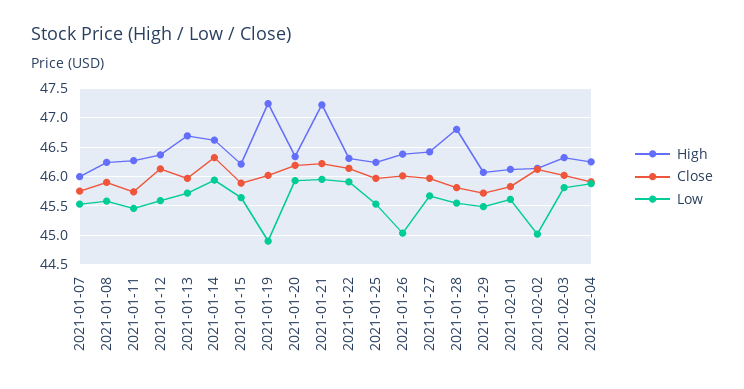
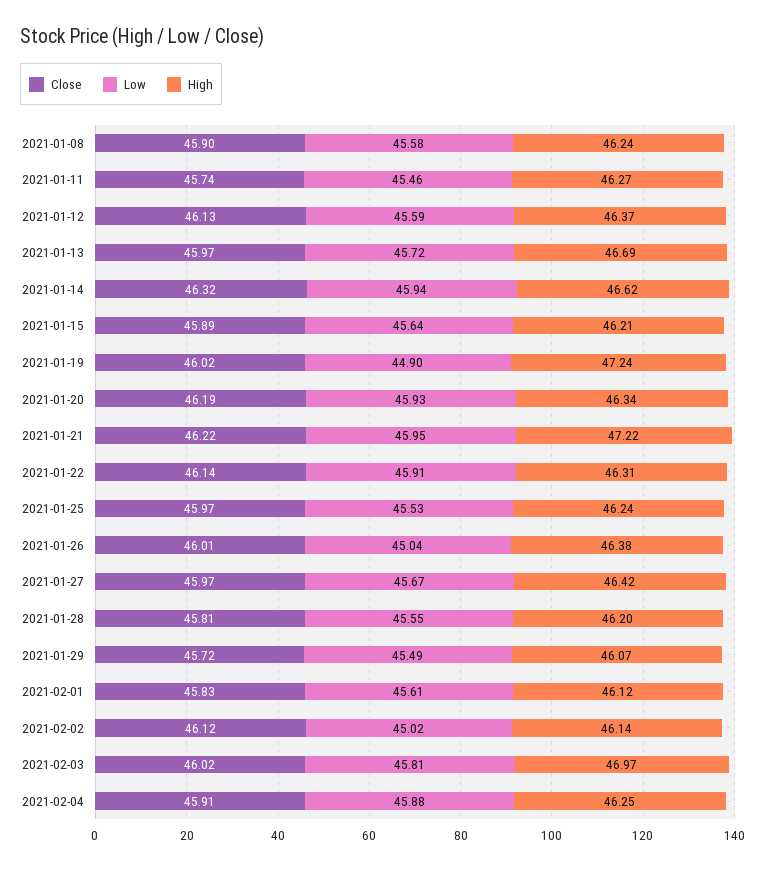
  {
    "High": {
-     "2021-01-07": 46,
      "2021-01-08": 46.24,
      "2021-01-11": 46.27,
      "2021-01-12": 46.37,
      "2021-01-13": 46.69,
      "2021-01-14": 46.62,
      "2021-01-15": 46.21,
      "2021-01-19": 47.24,
      "2021-01-20": 46.34,
      "2021-01-21": 47.22,
      "2021-01-22": 46.31,
      "2021-01-25": 46.24,
      "2021-01-26": 46.38,
      "2021-01-27": 46.42,
-     "2021-01-28": 46.75,
+     "2021-01-28": 46.2,
      "2021-01-29": 46.07,
      "2021-02-01": 46.12,
      "2021-02-02": 46.14,
-     "2021-02-03": 46.25,
+     "2021-02-03": 46.97,
      "2021-02-04": 46.25
    },
    "Close": {
-     "2021-01-07": 45.75,
      "2021-01-08": 45.9,
      "2021-01-11": 45.74,
      "2021-01-12": 46.13,
      "2021-01-13": 45.97,
      "2021-01-14": 46.32,
      "2021-01-15": 45.89,
      "2021-01-19": 46.02,
      "2021-01-20": 46.19,
      "2021-01-21": 46.22,
      "2021-01-22": 46.14,
      "2021-01-25": 45.97,
      "2021-01-26": 46.01,
      "2021-01-27": 45.97,
      "2021-01-28": 45.81,
      "2021-01-29": 45.72,
      "2021-02-01": 45.83,
      "2021-02-02": 46.12,
      "2021-02-03": 46.02,
      "2021-02-04": 45.91
    },
    "Low": {
-     "2021-01-07": 45.5,
      "2021-01-08": 45.58,
      "2021-01-11": 45.46,
      "2021-01-12": 45.59,
      "2021-01-13": 45.72,
      "2021-01-14": 45.94,
      "2021-01-15": 45.64,
      "2021-01-19": 44.9,
      "2021-01-20": 45.93,
      "2021-01-21": 45.95,
      "2021-01-22": 45.91,
      "2021-01-25": 45.53,
      "2021-01-26": 45.04,
      "2021-01-27": 45.67,
      "2021-01-28": 45.55,
      "2021-01-29": 45.49,
      "2021-02-01": 45.61,
      "2021-02-02": 45.02,
      "2021-02-03": 45.81,
      "2021-02-04": 45.88
    }
  }

